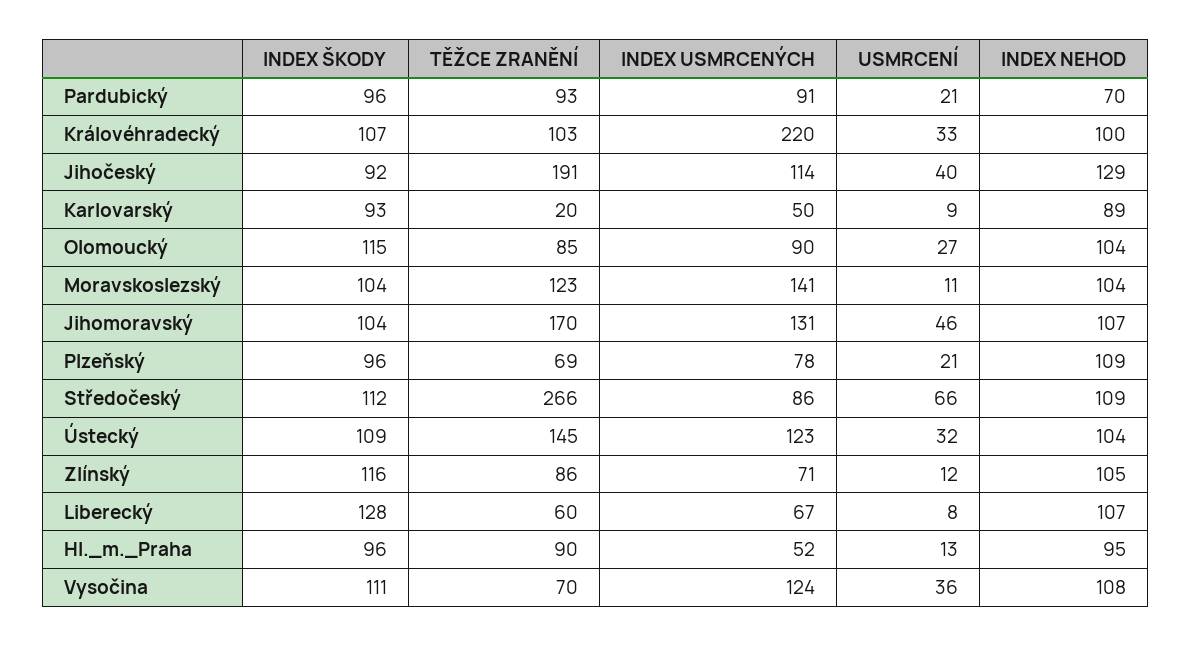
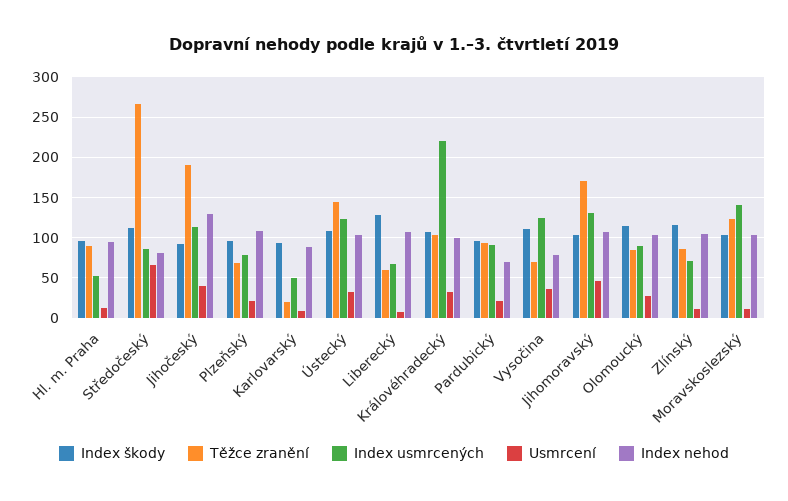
  {
    "INDEX ŠKODY": {
      "Pardubický": 96,
      "Královéhradecký": 107,
      "Jihočeský": 92,
      "Karlovarský": 93,
      "Olomoucký": 115,
      "Moravskoslezský": 104,
      "Jihomoravský": 104,
      "Plzeňský": 96,
      "Středočeský": 112,
      "Ústecký": 109,
      "Zlínský": 116,
      "Liberecký": 128,
      "Hl._m._Praha": 96,
      "Vysočina": 111
    },
    "TĚŽCE ZRANĚNÍ": {
      "Pardubický": 93,
      "Královéhradecký": 103,
      "Jihočeský": 191,
      "Karlovarský": 20,
      "Olomoucký": 85,
      "Moravskoslezský": 123,
      "Jihomoravský": 170,
      "Plzeňský": 69,
      "Středočeský": 266,
      "Ústecký": 145,
      "Zlínský": 86,
      "Liberecký": 60,
      "Hl._m._Praha": 90,
      "Vysočina": 70
    },
    "INDEX USMRCENÝCH": {
      "Pardubický": 91,
      "Královéhradecký": 220,
      "Jihočeský": 114,
      "Karlovarský": 50,
      "Olomoucký": 90,
      "Moravskoslezský": 141,
      "Jihomoravský": 131,
      "Plzeňský": 78,
      "Středočeský": 86,
      "Ústecký": 123,
      "Zlínský": 71,
      "Liberecký": 67,
      "Hl._m._Praha": 52,
      "Vysočina": 124
    },
    "USMRCENÍ": {
      "Pardubický": 21,
      "Královéhradecký": 33,
      "Jihočeský": 40,
      "Karlovarský": 9,
      "Olomoucký": 27,
      "Moravskoslezský": 11,
      "Jihomoravský": 46,
      "Plzeňský": 21,
      "Středočeský": 66,
      "Ústecký": 32,
      "Zlínský": 12,
      "Liberecký": 8,
      "Hl._m._Praha": 13,
      "Vysočina": 36
    },
    "INDEX NEHOD": {
      "Pardubický": 70,
      "Královéhradecký": 100,
      "Jihočeský": 129,
      "Karlovarský": 89,
      "Olomoucký": 104,
      "Moravskoslezský": 104,
      "Jihomoravský": 107,
      "Plzeňský": 109,
-     "Středočeský": 109,
+     "Středočeský": 80,
      "Ústecký": 104,
      "Zlínský": 105,
      "Liberecký": 107,
      "Hl._m._Praha": 95,
-     "Vysočina": 108
+     "Vysočina": 80
    }
  }

